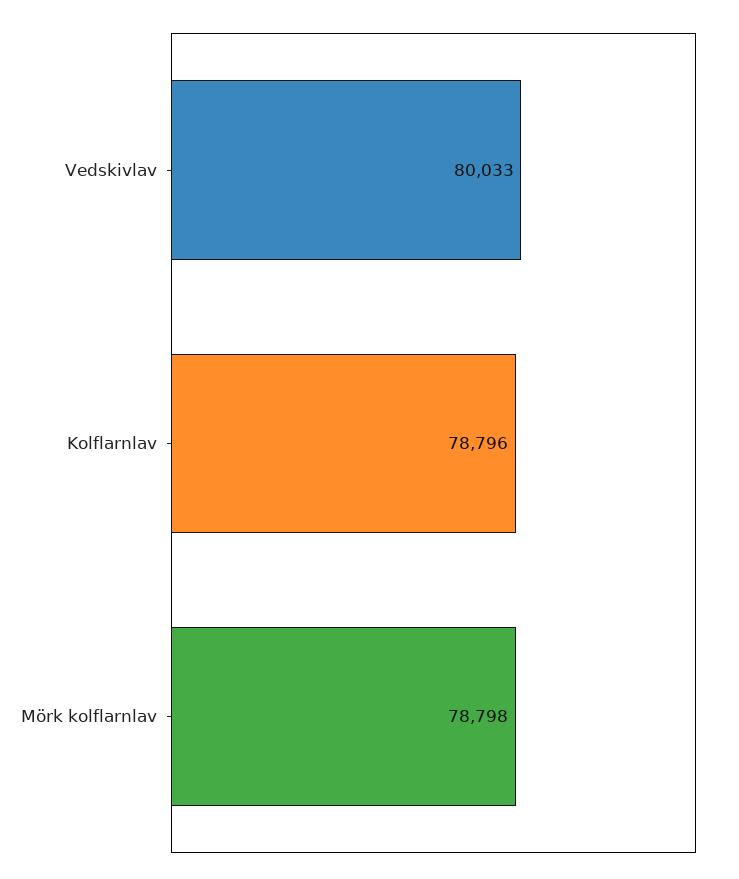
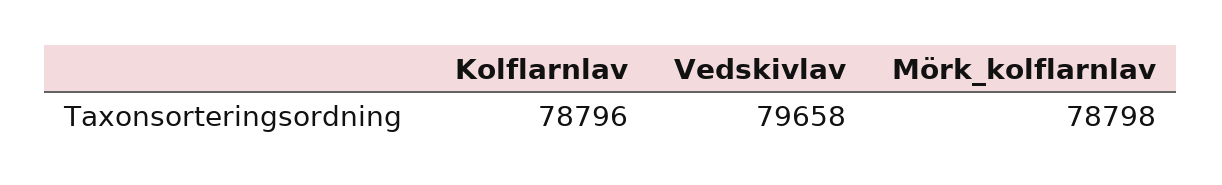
  {
-   "Vedskivlav": 80033,
+   "Vedskivlav": 79658,
    "Kolflarnlav": 78796,
    "Mörk kolflarnlav": 78798
  }

